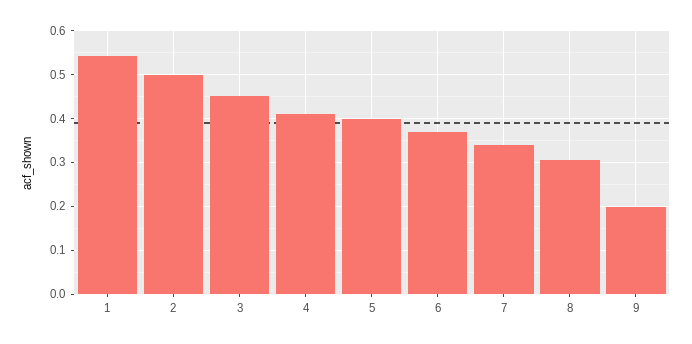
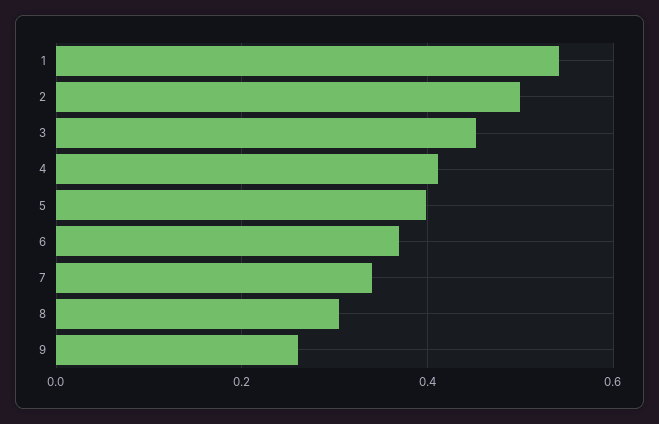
  {
    "1": 0.54,
    "2": 0.5,
    "3": 0.46,
    "4": 0.42,
    "5": 0.4,
    "6": 0.36,
    "7": 0.34,
    "8": 0.3,
-   "9": 0.2
+   "9": 0.26
  }

